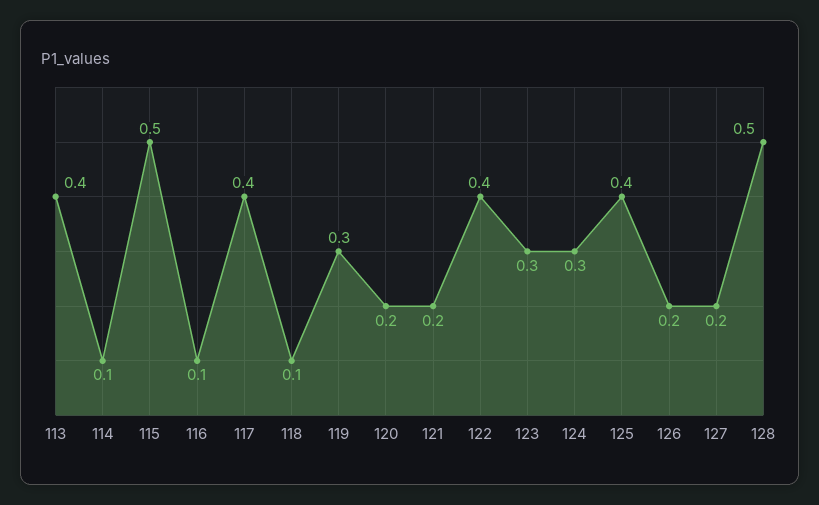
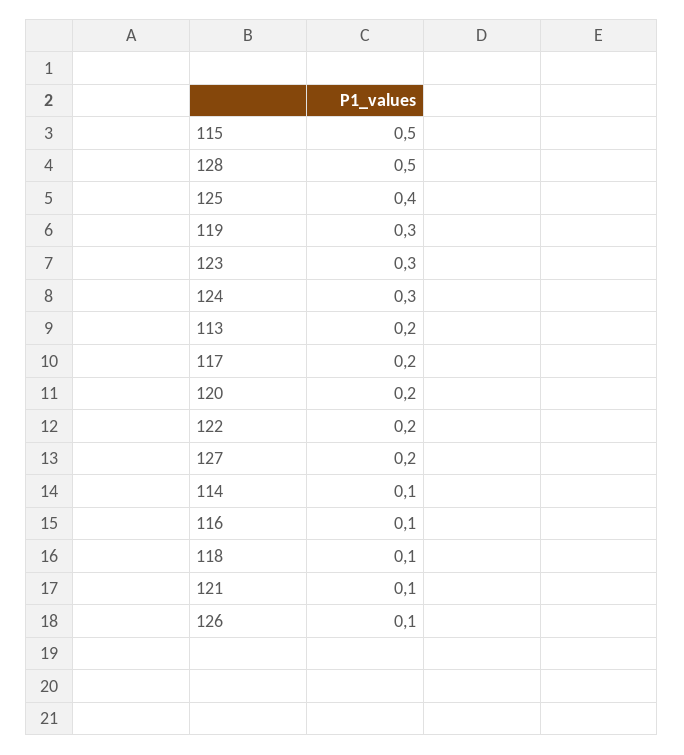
  {
-   "113": 0.4,
+   "113": 0.2,
    "114": 0.1,
    "115": 0.5,
    "116": 0.1,
-   "117": 0.4,
+   "117": 0.2,
    "118": 0.1,
    "119": 0.3,
    "120": 0.2,
-   "121": 0.2,
+   "121": 0.1,
-   "122": 0.4,
+   "122": 0.2,
    "123": 0.3,
    "124": 0.3,
    "125": 0.4,
-   "126": 0.2,
+   "126": 0.1,
    "127": 0.2,
    "128": 0.5
  }

